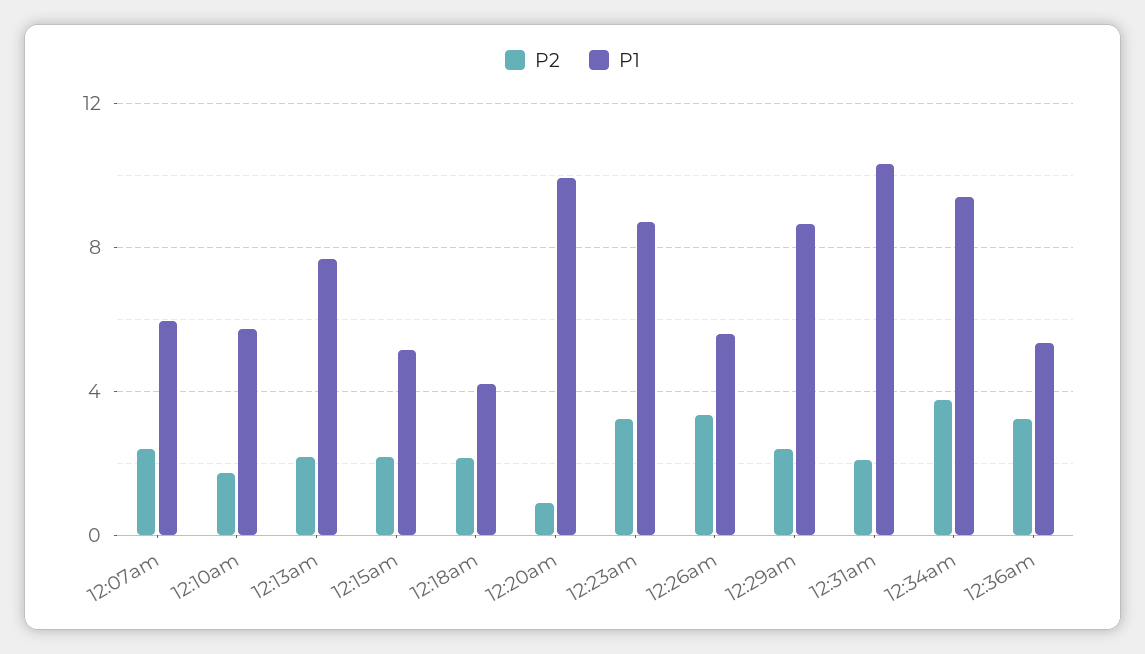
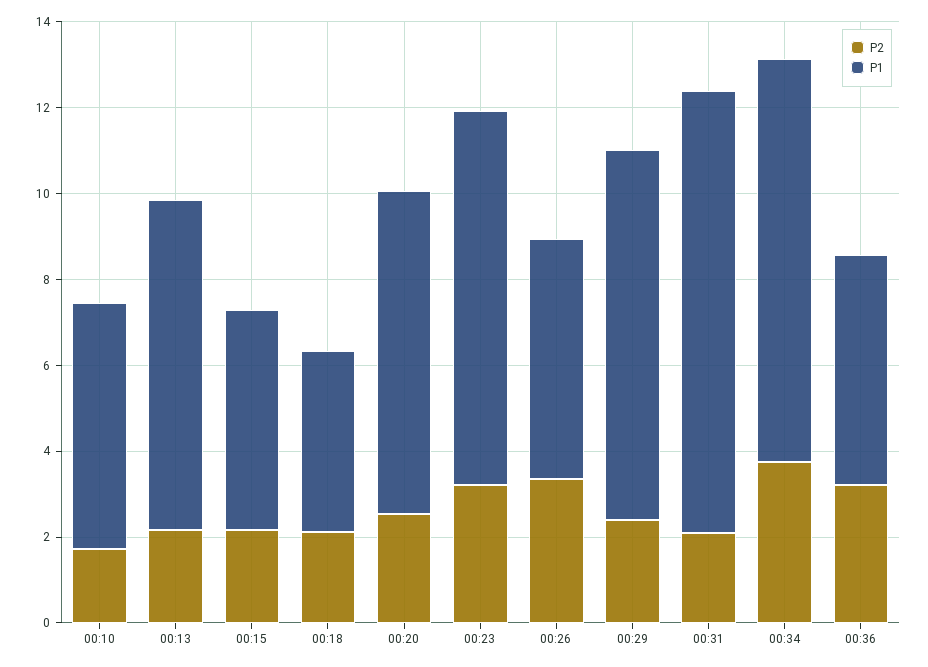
  {
    "P2": {
-     "12:07am": 2.5,
      "12:10am": 1.5,
      "12:13am": 2,
      "12:15am": 2,
      "12:18am": 2,
-     "12:20am": 1,
+     "12:20am": 2.5,
      "12:23am": 3,
      "12:26am": 3.5,
      "12:29am": 2.5,
      "12:31am": 2,
      "12:34am": 4,
      "12:36am": 3
    },
    "P1": {
-     "12:07am": 6,
      "12:10am": 5.5,
      "12:13am": 7.5,
      "12:15am": 5,
      "12:18am": 4,
-     "12:20am": 10,
+     "12:20am": 7.5,
      "12:23am": 8.5,
      "12:26am": 5.5,
      "12:29am": 8.5,
      "12:31am": 10.5,
      "12:34am": 9.5,
      "12:36am": 5.5
    }
  }

